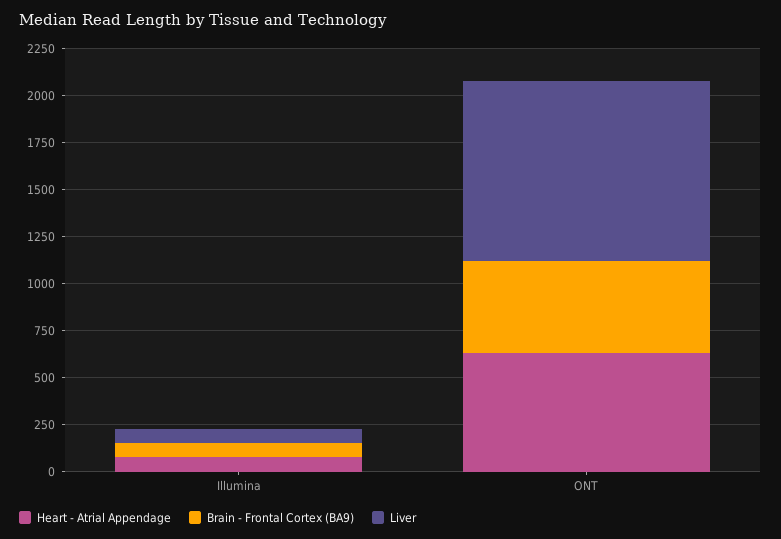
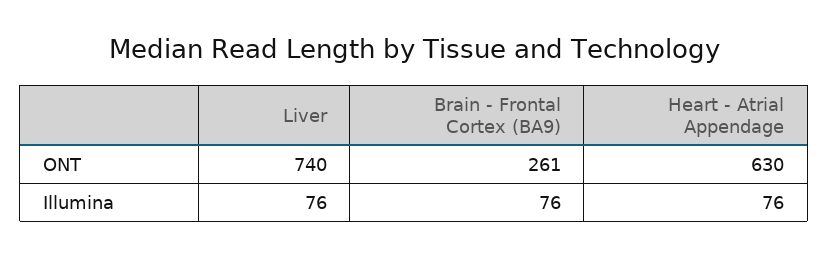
  {
    "Heart - Atrial Appendage": {
      "Illumina": 76,
      "ONT": 630
    },
    "Brain - Frontal Cortex (BA9)": {
      "Illumina": 76,
-     "ONT": 500
+     "ONT": 261
    },
    "Liver": {
      "Illumina": 76,
-     "ONT": 950
+     "ONT": 740
    }
  }

